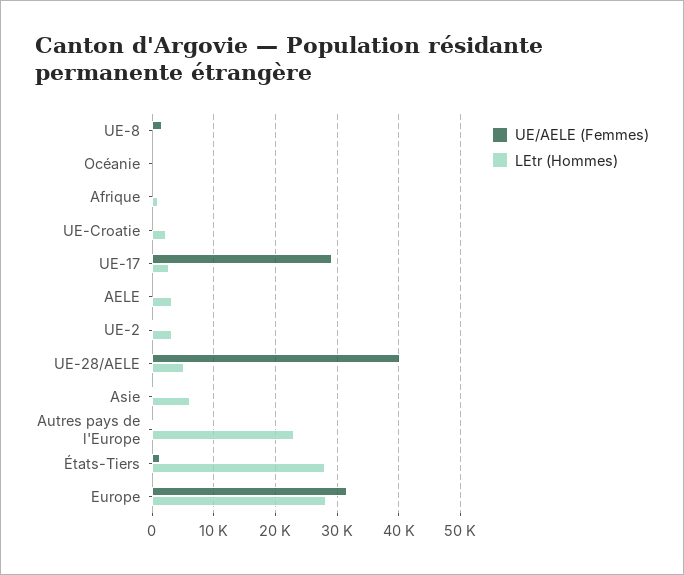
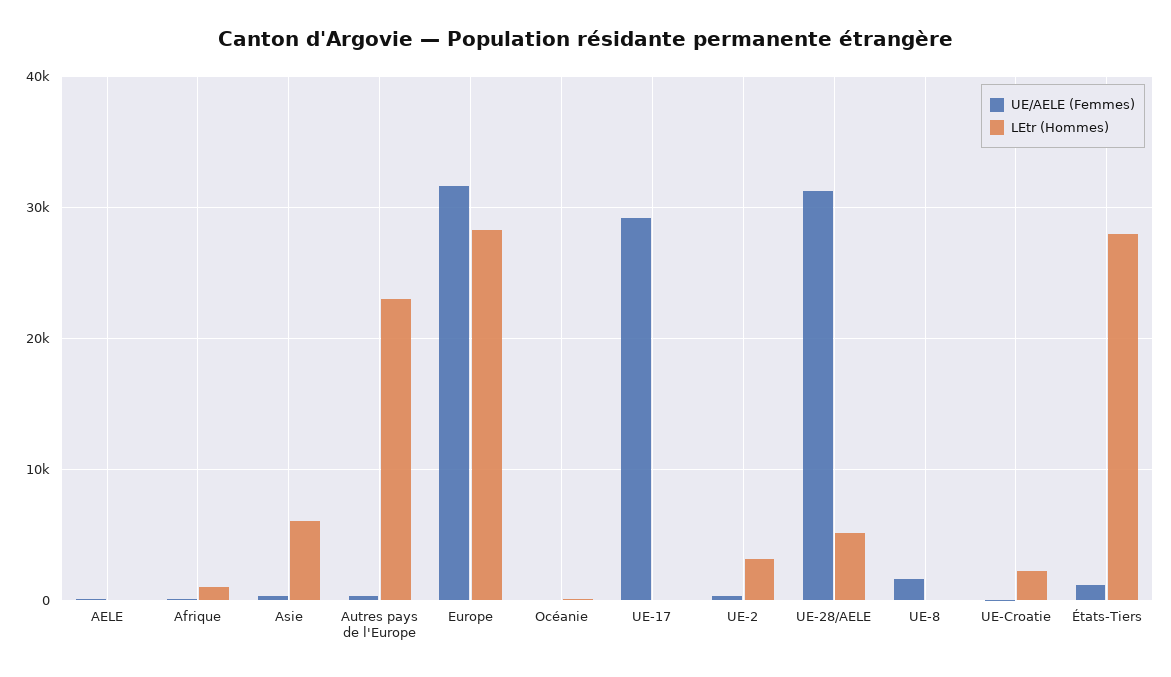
  {
    "UE/AELE (Femmes)": {
      "UE-8": 2000,
      "Océanie": 0,
      "Afrique": 0,
      "UE-Croatie": 0,
      "UE-17": 29000,
      "AELE": 0,
      "UE-2": 0,
-     "UE-28/AELE": 40000,
+     "UE-28/AELE": 31000,
      "Asie": 0,
      "Autres pays de l'Europe": 0,
      "États-Tiers": 1000,
      "Europe": 32000
    },
    "LEtr (Hommes)": {
      "UE-8": 0,
      "Océanie": 0,
      "Afrique": 1000,
      "UE-Croatie": 2000,
-     "UE-17": 3000,
+     "UE-17": 0,
-     "AELE": 3000,
+     "AELE": 0,
      "UE-2": 3000,
      "UE-28/AELE": 5000,
      "Asie": 6000,
      "Autres pays de l'Europe": 23000,
      "États-Tiers": 28000,
      "Europe": 28000
    }
  }

